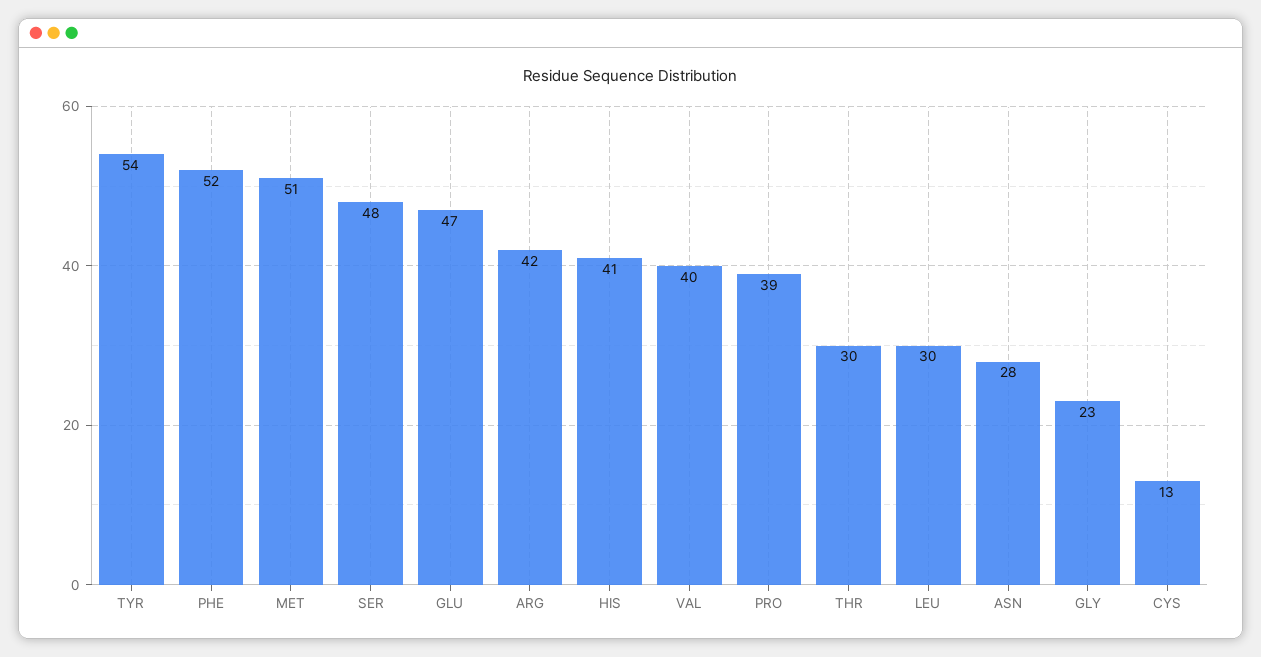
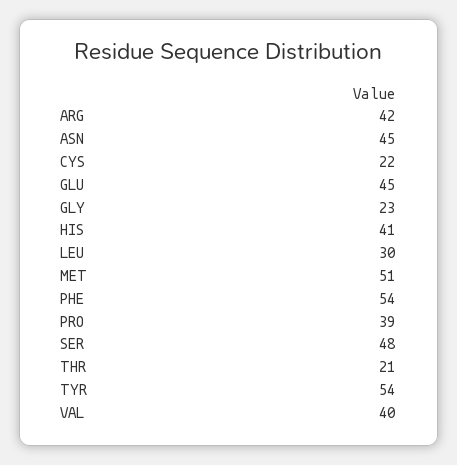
  {
    "TYR": 54,
-   "PHE": 52,
+   "PHE": 54,
    "MET": 51,
    "SER": 48,
-   "GLU": 47,
+   "GLU": 45,
    "ARG": 42,
    "HIS": 41,
    "VAL": 40,
    "PRO": 39,
-   "THR": 30,
+   "THR": 21,
    "LEU": 30,
-   "ASN": 28,
+   "ASN": 45,
    "GLY": 23,
-   "CYS": 13
+   "CYS": 22
  }

